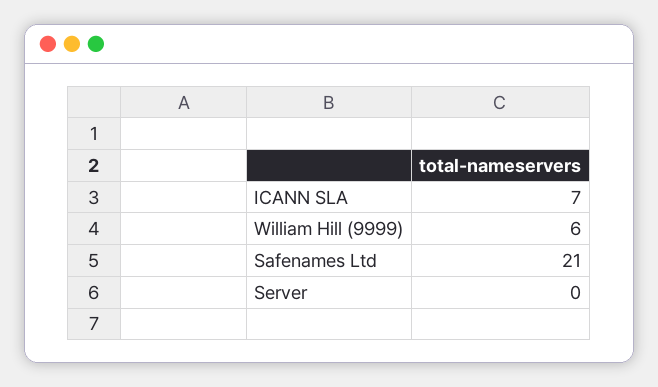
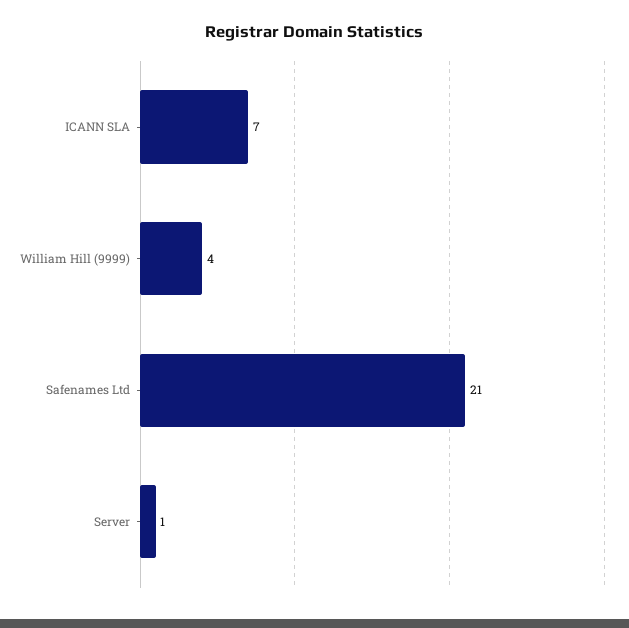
  {
    "ICANN SLA": 7,
-   "William Hill (9999)": 6,
+   "William Hill (9999)": 4,
    "Safenames Ltd": 21,
-   "Server": 0
+   "Server": 1
  }

